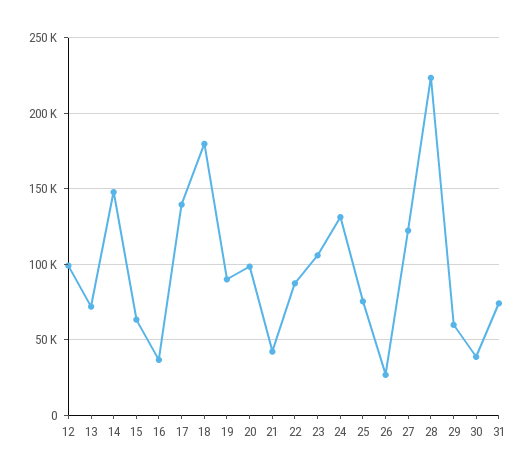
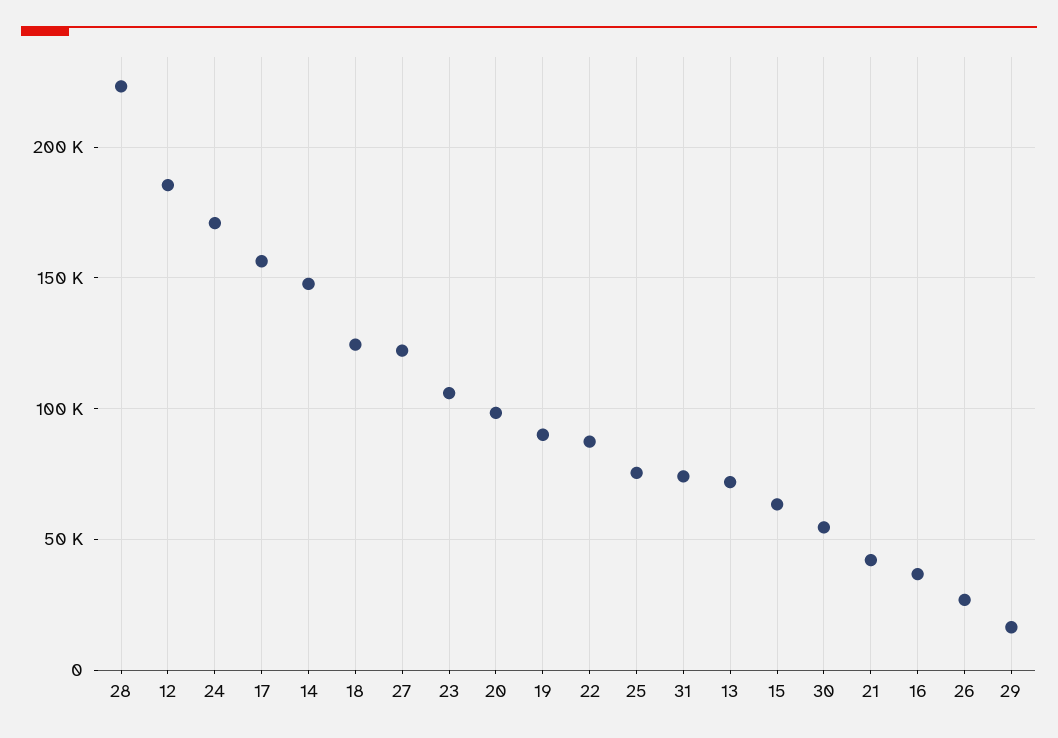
  {
-   "12": 100000,
+   "12": 185000,
    "13": 70000,
    "14": 150000,
    "15": 65000,
    "16": 35000,
-   "17": 140000,
+   "17": 155000,
-   "18": 180000,
+   "18": 125000,
    "19": 90000,
    "20": 100000,
    "21": 40000,
    "22": 85000,
    "23": 105000,
-   "24": 130000,
+   "24": 170000,
    "25": 75000,
    "26": 25000,
    "27": 120000,
    "28": 225000,
-   "29": 60000,
+   "29": 15000,
-   "30": 40000,
+   "30": 55000,
    "31": 75000
  }

